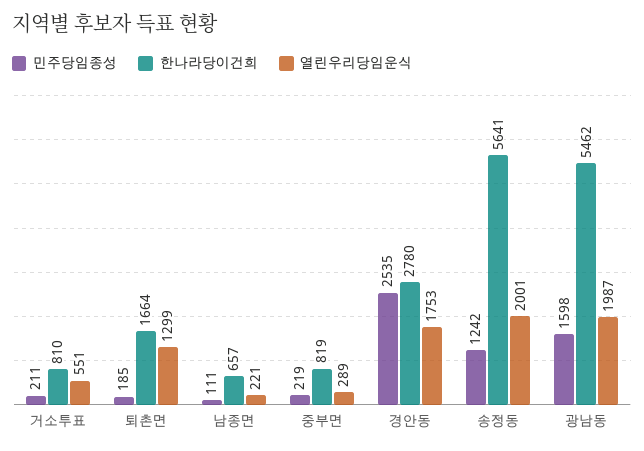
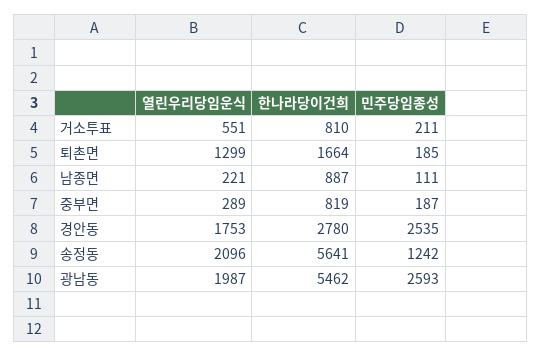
  {
    "민주당임종성": {
      "거소투표": 211,
      "퇴촌면": 185,
      "남종면": 111,
-     "중부면": 219,
+     "중부면": 187,
      "경안동": 2535,
      "송정동": 1242,
-     "광남동": 1598
+     "광남동": 2593
    },
    "한나라당이건희": {
      "거소투표": 810,
      "퇴촌면": 1664,
-     "남종면": 657,
+     "남종면": 887,
      "중부면": 819,
      "경안동": 2780,
      "송정동": 5641,
      "광남동": 5462
    },
    "열린우리당임운식": {
      "거소투표": 551,
      "퇴촌면": 1299,
      "남종면": 221,
      "중부면": 289,
      "경안동": 1753,
-     "송정동": 2001,
+     "송정동": 2096,
      "광남동": 1987
    }
  }

